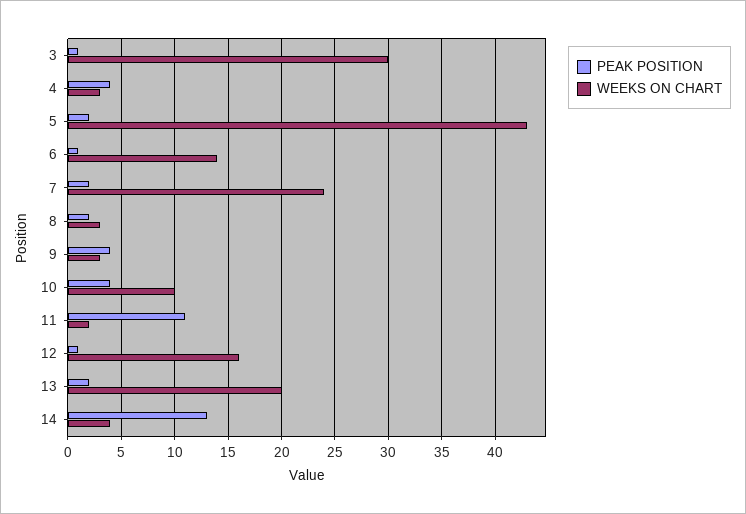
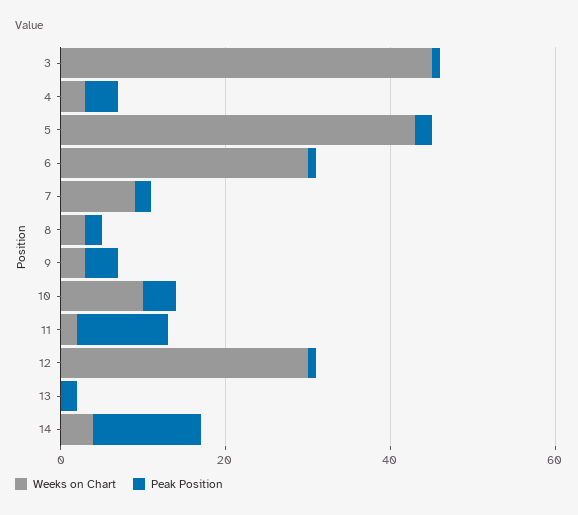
  {
    "PEAK POSITION": {
      "3": 1,
      "4": 4,
      "5": 2,
      "6": 1,
      "7": 2,
      "8": 2,
      "9": 4,
      "10": 4,
      "11": 11,
      "12": 1,
      "13": 2,
      "14": 13
    },
    "WEEKS ON CHART": {
-     "3": 30,
+     "3": 45,
      "4": 3,
      "5": 43,
-     "6": 14,
+     "6": 30,
-     "7": 24,
+     "7": 10,
      "8": 3,
      "9": 3,
      "10": 10,
      "11": 2,
-     "12": 16,
+     "12": 30,
-     "13": 20,
+     "13": 0,
      "14": 4
    }
  }

